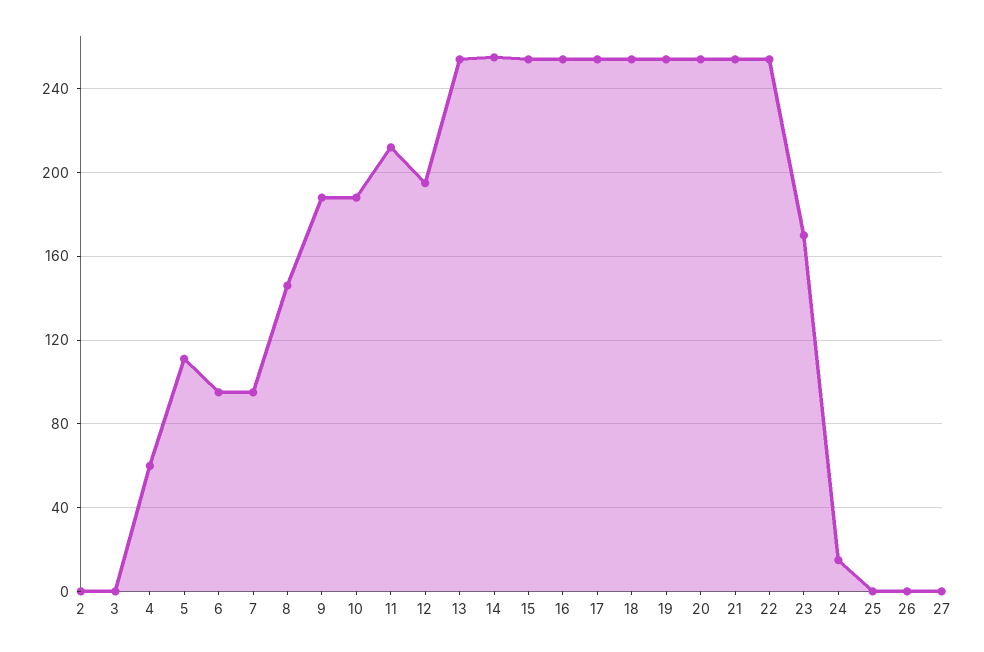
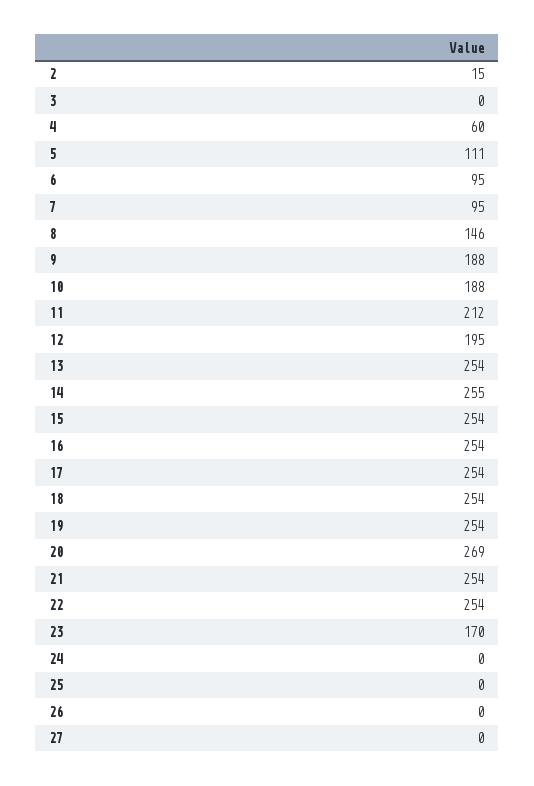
  {
-   "2": 0,
+   "2": 15,
    "3": 0,
    "4": 60,
    "5": 111,
    "6": 95,
    "7": 95,
    "8": 146,
    "9": 188,
    "10": 188,
    "11": 212,
    "12": 195,
    "13": 254,
    "14": 255,
    "15": 254,
    "16": 254,
    "17": 254,
    "18": 254,
    "19": 254,
-   "20": 255,
+   "20": 269,
    "21": 254,
    "22": 254,
    "23": 170,
-   "24": 15,
+   "24": 0,
    "25": 0,
    "26": 0,
    "27": 0
  }

